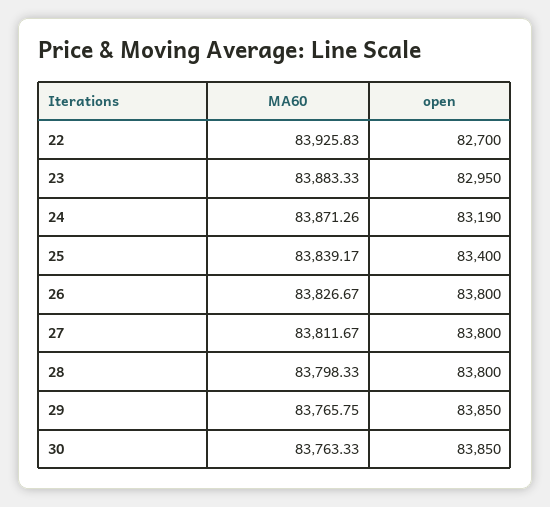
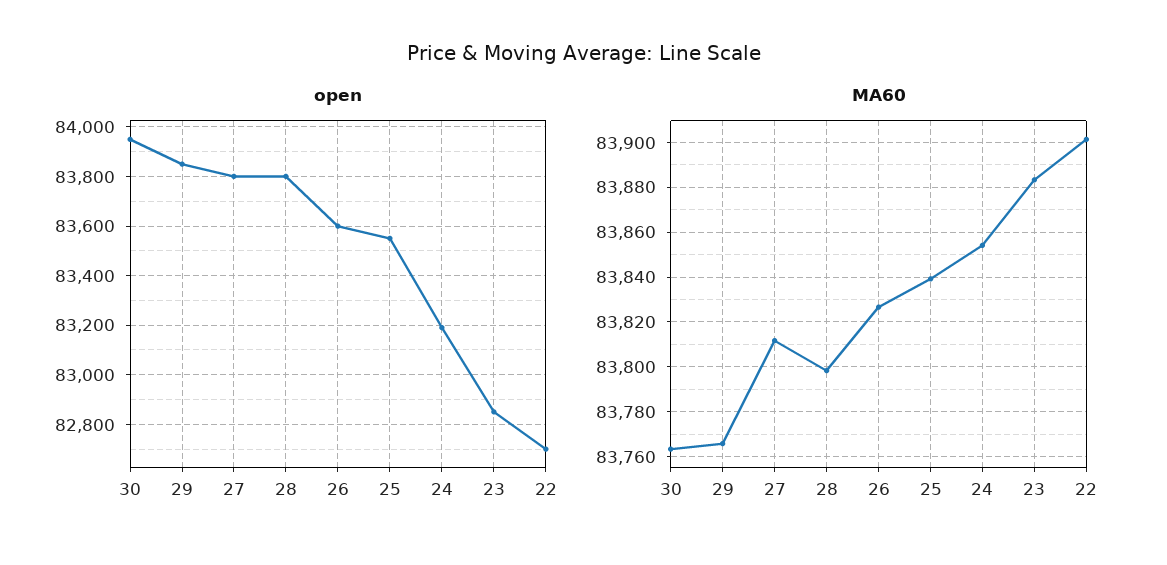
  {
    "MA60": {
-     "22": 83925.83,
+     "22": 83900,
      "23": 83883.33,
-     "24": 83871.26,
+     "24": 83855,
      "25": 83839.17,
      "26": 83826.67,
      "27": 83811.67,
      "28": 83798.33,
      "29": 83765.75,
      "30": 83763.33
    },
    "open": {
      "22": 82700,
-     "23": 82950,
+     "23": 82850,
      "24": 83190,
-     "25": 83400,
+     "25": 83550,
-     "26": 83800,
+     "26": 83600,
      "27": 83800,
      "28": 83800,
      "29": 83850,
-     "30": 83850
+     "30": 83950
    }
  }

